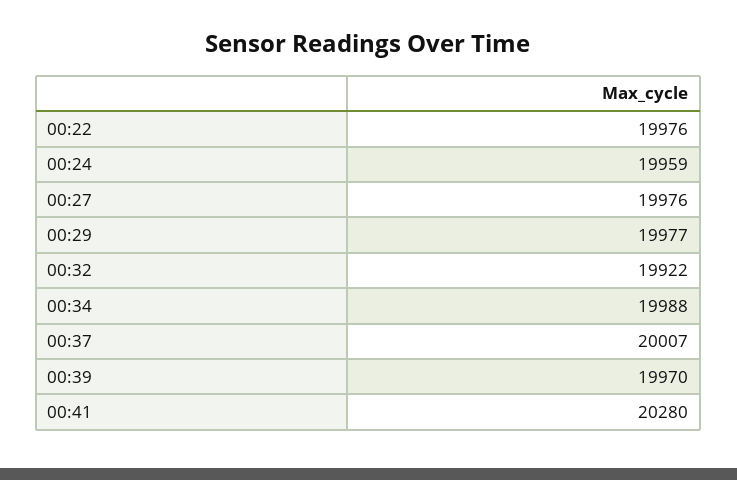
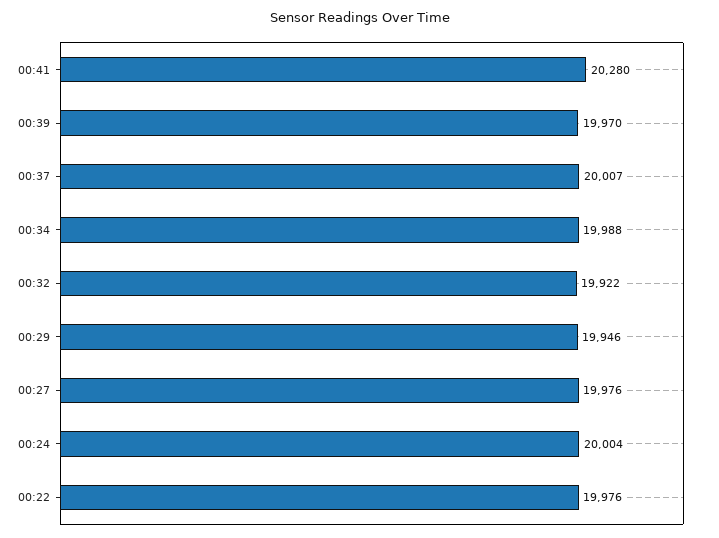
  {
    "00:22": 19976,
-   "00:24": 19959,
+   "00:24": 20004,
    "00:27": 19976,
-   "00:29": 19977,
+   "00:29": 19946,
    "00:32": 19922,
    "00:34": 19988,
    "00:37": 20007,
    "00:39": 19970,
    "00:41": 20280
  }

